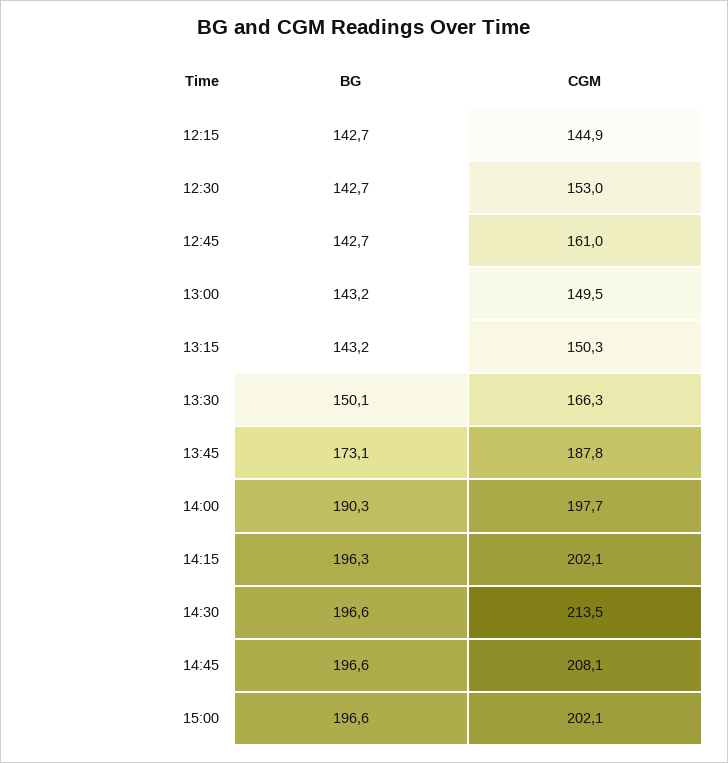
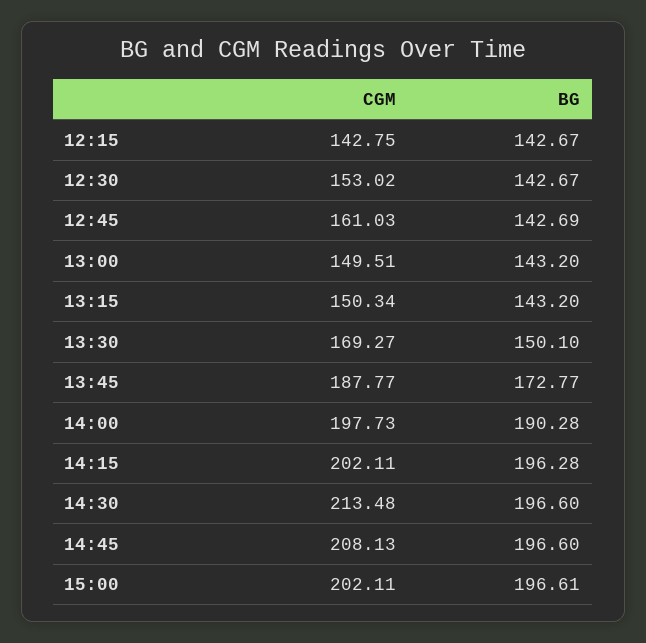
  {
    "BG": {
      "12:15": 142.67,
      "12:30": 142.67,
      "12:45": 142.69,
      "13:00": 143.2,
      "13:15": 143.2,
      "13:30": 150.1,
-     "13:45": 173.1,
+     "13:45": 172.77,
      "14:00": 190.28,
      "14:15": 196.28,
      "14:30": 196.6,
      "14:45": 196.6,
      "15:00": 196.61
    },
    "CGM": {
-     "12:15": 144.9,
+     "12:15": 142.75,
      "12:30": 153.02,
      "12:45": 161.03,
      "13:00": 149.51,
      "13:15": 150.34,
-     "13:30": 166.3,
+     "13:30": 169.27,
      "13:45": 187.77,
      "14:00": 197.73,
      "14:15": 202.11,
      "14:30": 213.48,
      "14:45": 208.13,
      "15:00": 202.11
    }
  }

